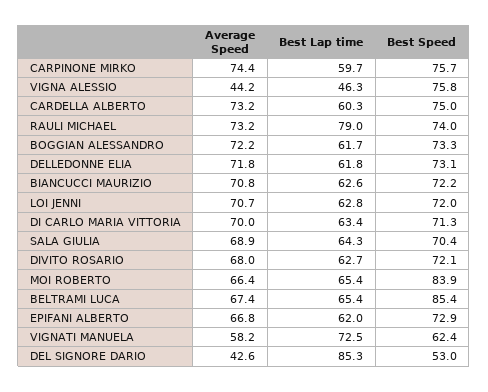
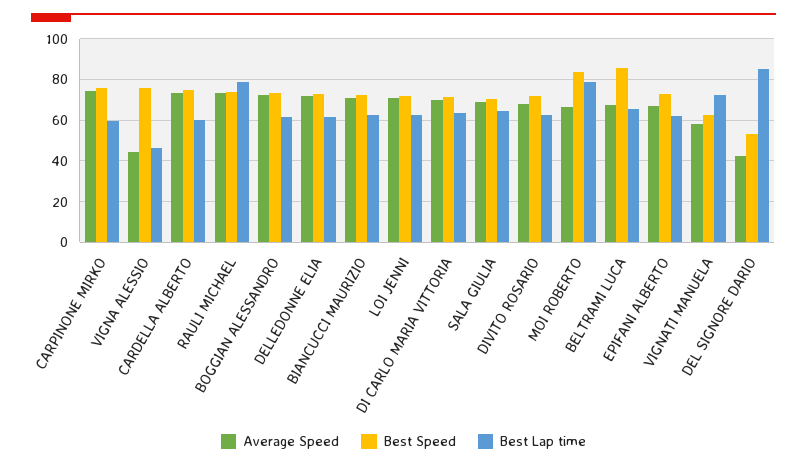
  {
    "Average Speed": {
      "CARPINONE MIRKO": 74.4,
      "VIGNA ALESSIO": 44.2,
      "CARDELLA ALBERTO": 73.2,
      "RAULI MICHAEL": 73.2,
      "BOGGIAN ALESSANDRO": 72.2,
      "DELLEDONNE ELIA": 71.8,
      "BIANCUCCI MAURIZIO": 70.8,
      "LOI JENNI": 70.7,
      "DI CARLO MARIA VITTORIA": 70,
      "SALA GIULIA": 68.9,
      "DIVITO ROSARIO": 68,
      "MOI ROBERTO": 66.4,
      "BELTRAMI LUCA": 67.4,
      "EPIFANI ALBERTO": 66.8,
      "VIGNATI MANUELA": 58.2,
      "DEL SIGNORE DARIO": 42.6
    },
    "Best Lap time": {
      "CARPINONE MIRKO": 59.7,
      "VIGNA ALESSIO": 46.3,
      "CARDELLA ALBERTO": 60.3,
      "RAULI MICHAEL": 79,
      "BOGGIAN ALESSANDRO": 61.7,
      "DELLEDONNE ELIA": 61.8,
      "BIANCUCCI MAURIZIO": 62.6,
      "LOI JENNI": 62.8,
      "DI CARLO MARIA VITTORIA": 63.4,
      "SALA GIULIA": 64.3,
      "DIVITO ROSARIO": 62.7,
-     "MOI ROBERTO": 65.4,
+     "MOI ROBERTO": 80,
      "BELTRAMI LUCA": 65.4,
      "EPIFANI ALBERTO": 62,
      "VIGNATI MANUELA": 72.5,
      "DEL SIGNORE DARIO": 85.3
    },
    "Best Speed": {
      "CARPINONE MIRKO": 75.7,
      "VIGNA ALESSIO": 75.8,
      "CARDELLA ALBERTO": 75,
      "RAULI MICHAEL": 74,
      "BOGGIAN ALESSANDRO": 73.3,
      "DELLEDONNE ELIA": 73.1,
      "BIANCUCCI MAURIZIO": 72.2,
      "LOI JENNI": 72,
      "DI CARLO MARIA VITTORIA": 71.3,
      "SALA GIULIA": 70.4,
      "DIVITO ROSARIO": 72.1,
      "MOI ROBERTO": 83.9,
      "BELTRAMI LUCA": 85.4,
      "EPIFANI ALBERTO": 72.9,
      "VIGNATI MANUELA": 62.4,
      "DEL SIGNORE DARIO": 53
    }
  }

